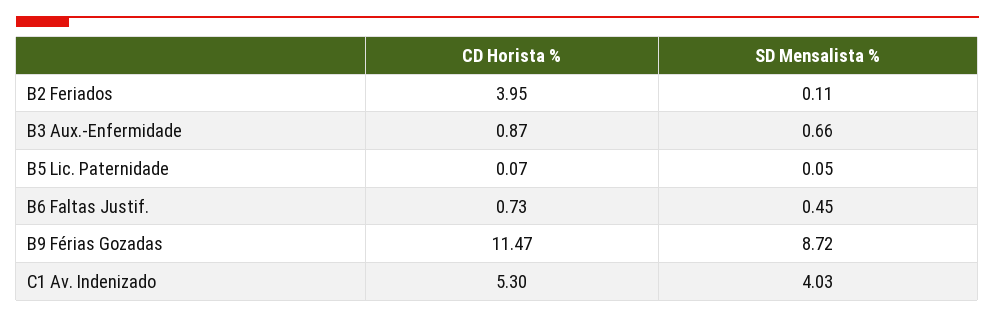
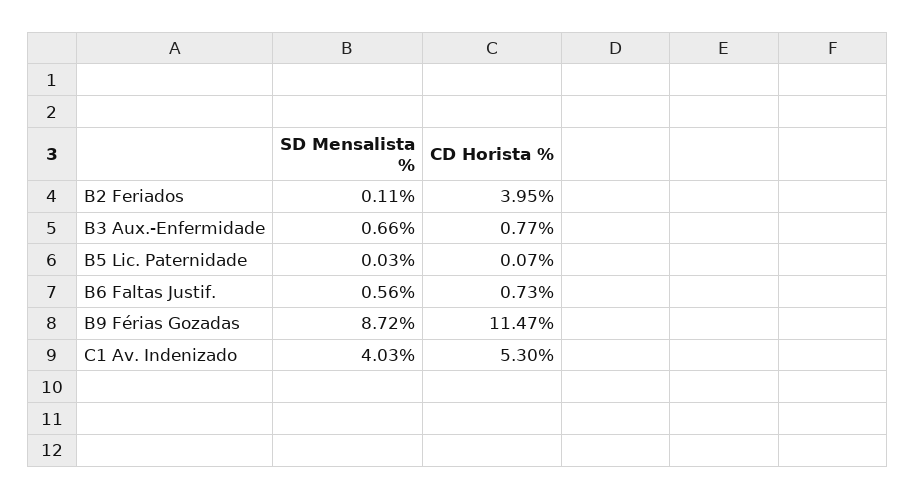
  {
    "CD Horista %": {
      "B2 Feriados": 3.95,
-     "B3 Aux.-Enfermidade": 0.87,
+     "B3 Aux.-Enfermidade": 0.77,
      "B5 Lic. Paternidade": 0.07,
      "B6 Faltas Justif.": 0.73,
      "B9 Férias Gozadas": 11.47,
      "C1 Av. Indenizado": 5.3
    },
    "SD Mensalista %": {
      "B2 Feriados": 0.11,
      "B3 Aux.-Enfermidade": 0.66,
-     "B5 Lic. Paternidade": 0.05,
+     "B5 Lic. Paternidade": 0.03,
-     "B6 Faltas Justif.": 0.45,
+     "B6 Faltas Justif.": 0.56,
      "B9 Férias Gozadas": 8.72,
      "C1 Av. Indenizado": 4.03
    }
  }

